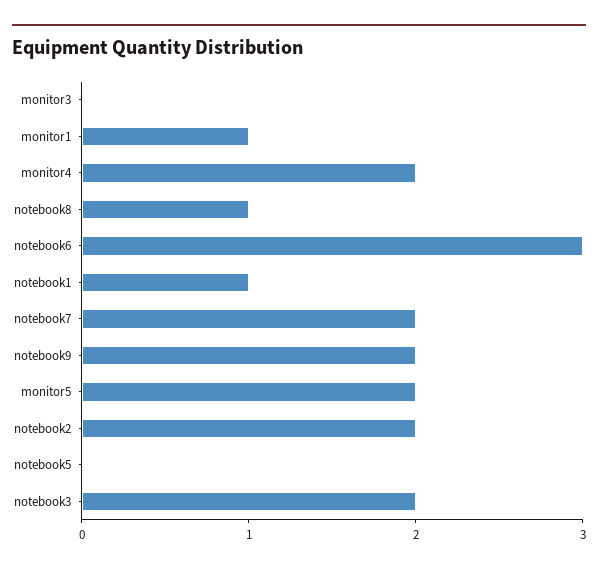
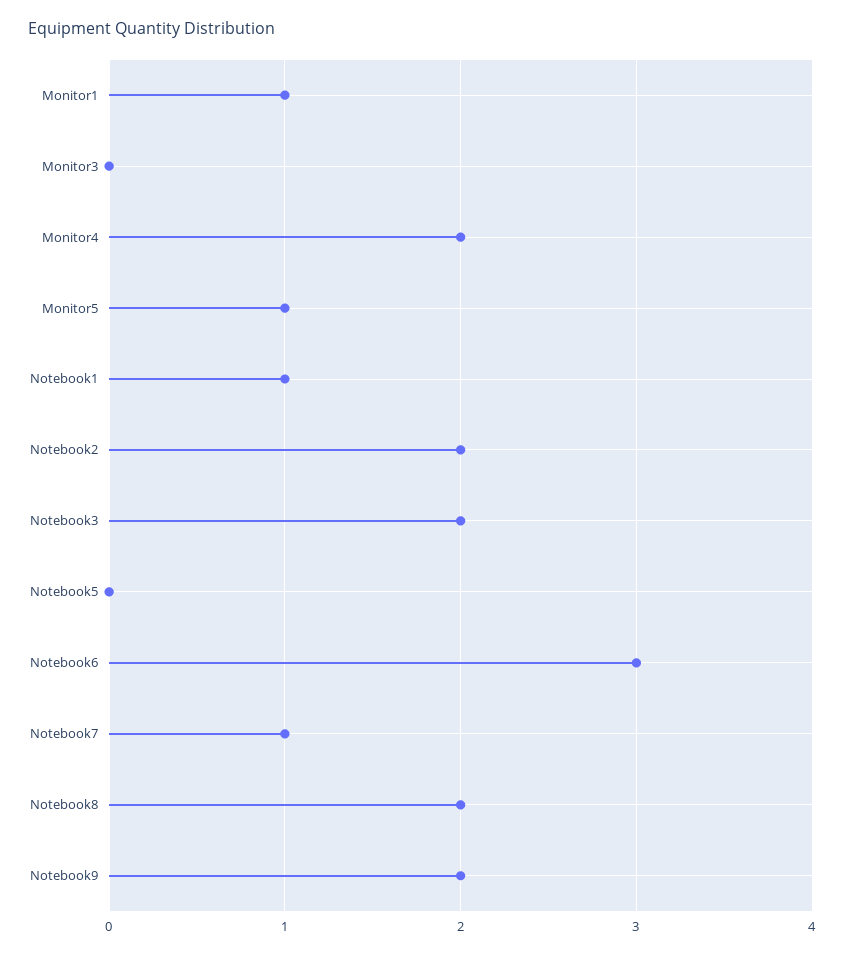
  {
    "monitor3": 0,
    "monitor1": 1,
    "monitor4": 2,
-   "notebook8": 1,
+   "notebook8": 2,
    "notebook6": 3,
    "notebook1": 1,
-   "notebook7": 2,
+   "notebook7": 1,
    "notebook9": 2,
-   "monitor5": 2,
+   "monitor5": 1,
    "notebook2": 2,
    "notebook5": 0,
    "notebook3": 2
  }

